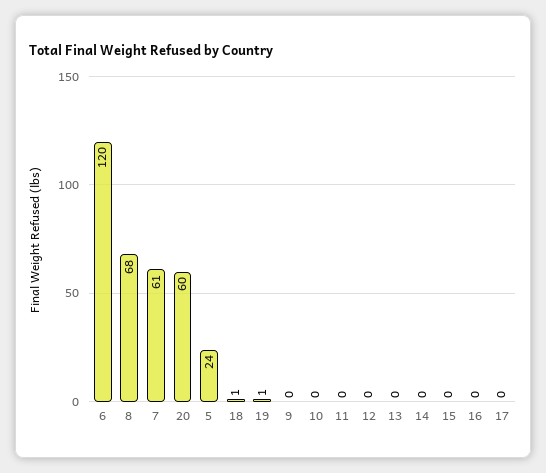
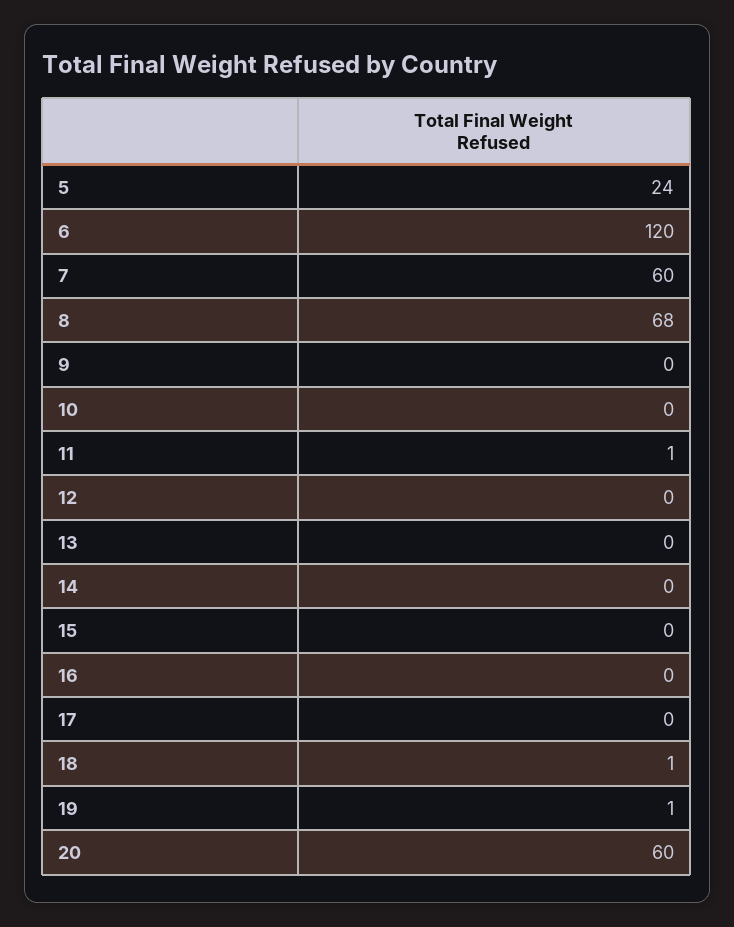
  {
    "6": 120,
    "8": 68,
-   "7": 61,
+   "7": 60,
    "20": 60,
    "5": 24,
    "18": 1,
    "19": 1,
    "9": 0,
    "10": 0,
-   "11": 0,
+   "11": 1,
    "12": 0,
    "13": 0,
    "14": 0,
    "15": 0,
    "16": 0,
    "17": 0
  }

